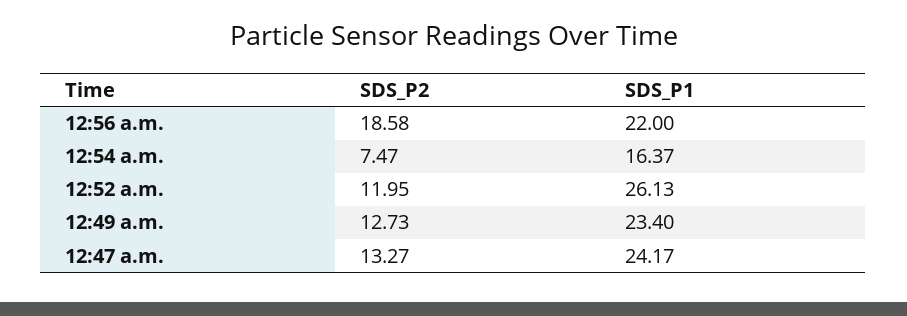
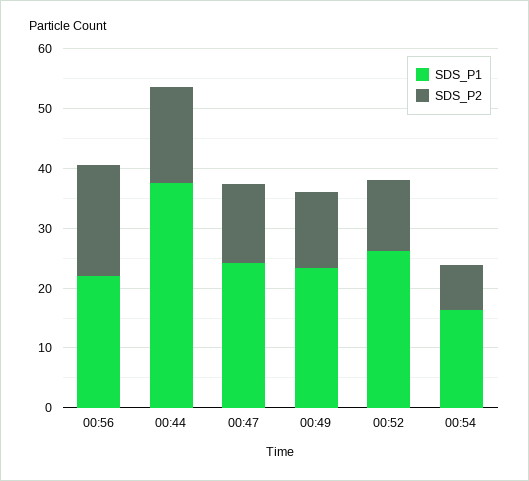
  {
    "SDS_P2": {
      "12:56 a.m.": 18.58,
      "12:54 a.m.": 7.47,
      "12:52 a.m.": 11.95,
      "12:49 a.m.": 12.73,
-     "12:47 a.m.": 13.27
+     "12:47 a.m.": 13.27,
+     "00:44": 16
    },
    "SDS_P1": {
      "12:56 a.m.": 22,
      "12:54 a.m.": 16.37,
      "12:52 a.m.": 26.13,
      "12:49 a.m.": 23.4,
-     "12:47 a.m.": 24.17
+     "12:47 a.m.": 24.17,
+     "00:44": 38
    }
  }

